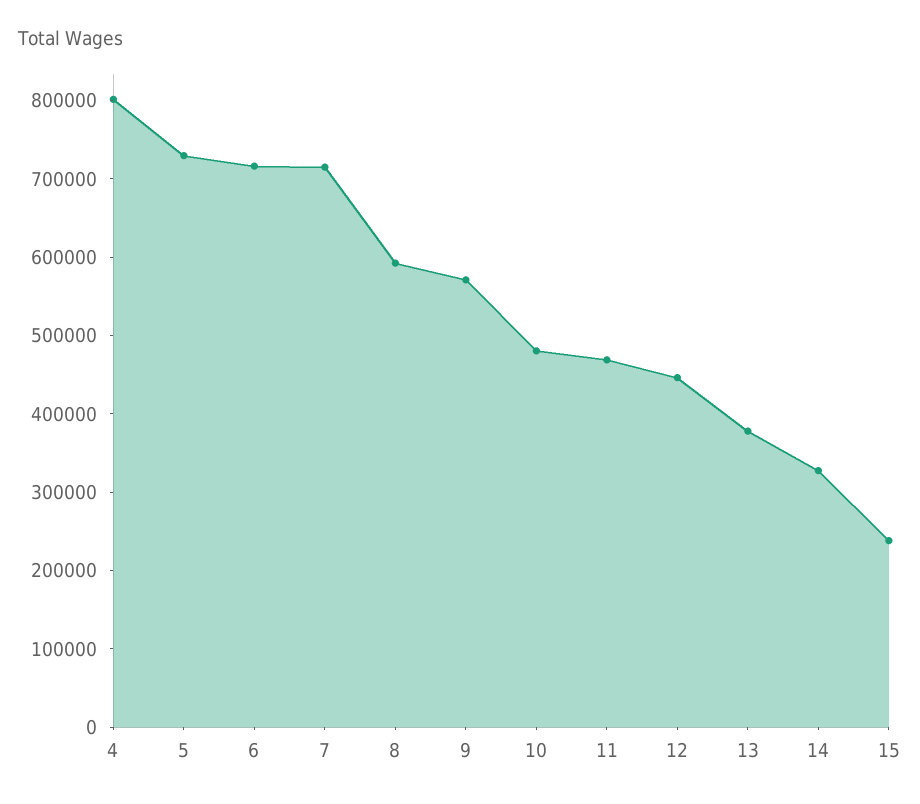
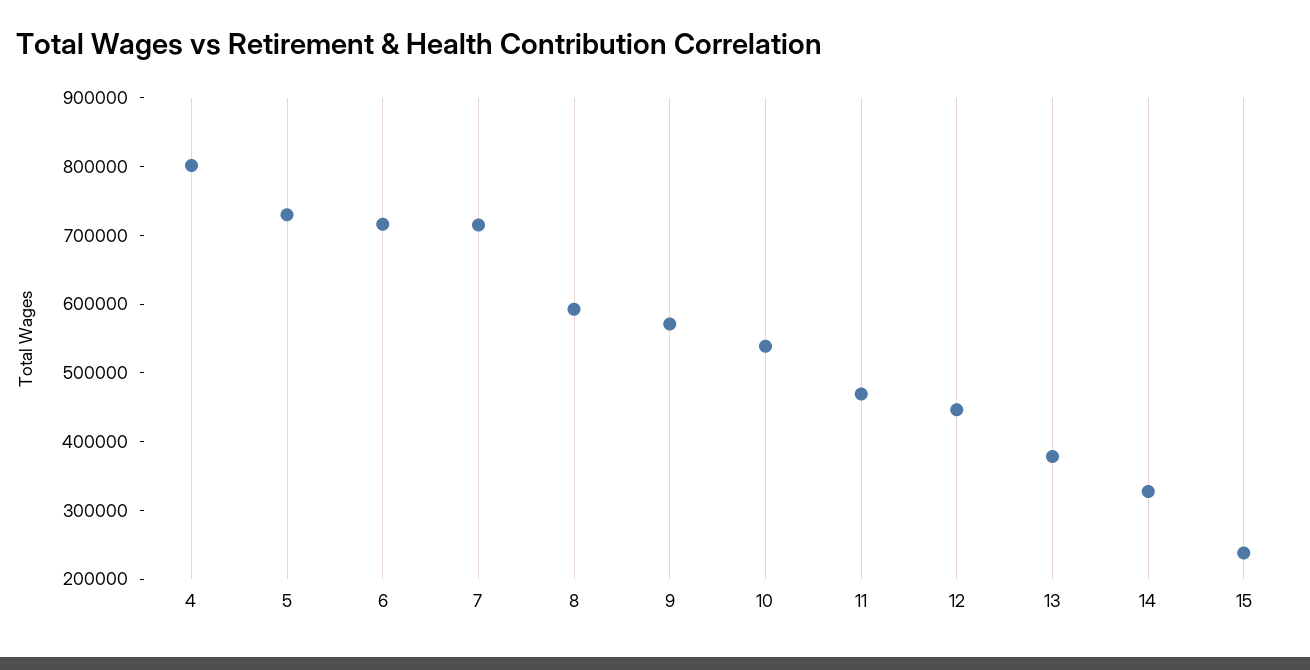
  {
    "4": 800000,
    "5": 720000,
    "6": 720000,
    "7": 720000,
    "8": 600000,
    "9": 580000,
-   "10": 480000,
+   "10": 540000,
    "11": 460000,
    "12": 440000,
    "13": 380000,
    "14": 320000,
    "15": 240000
  }

